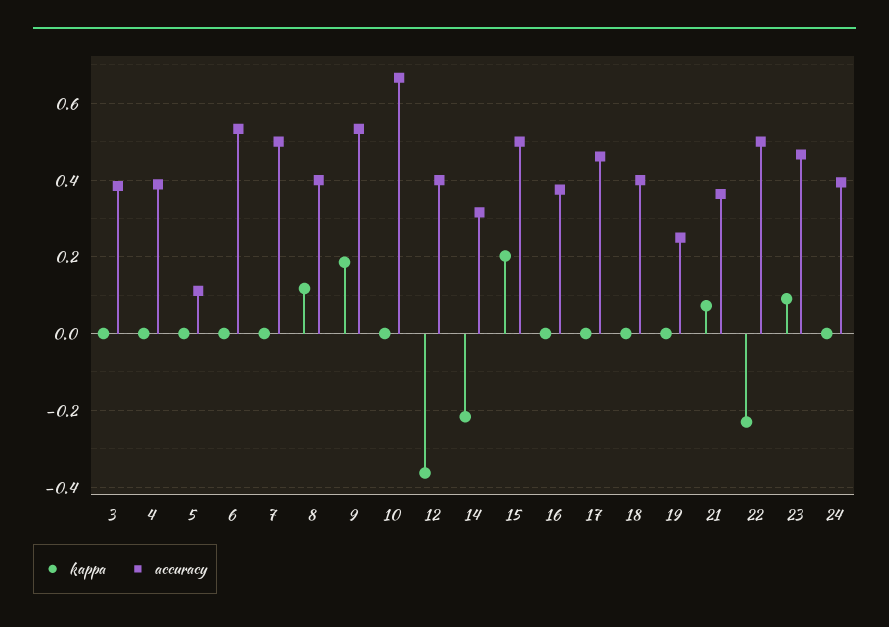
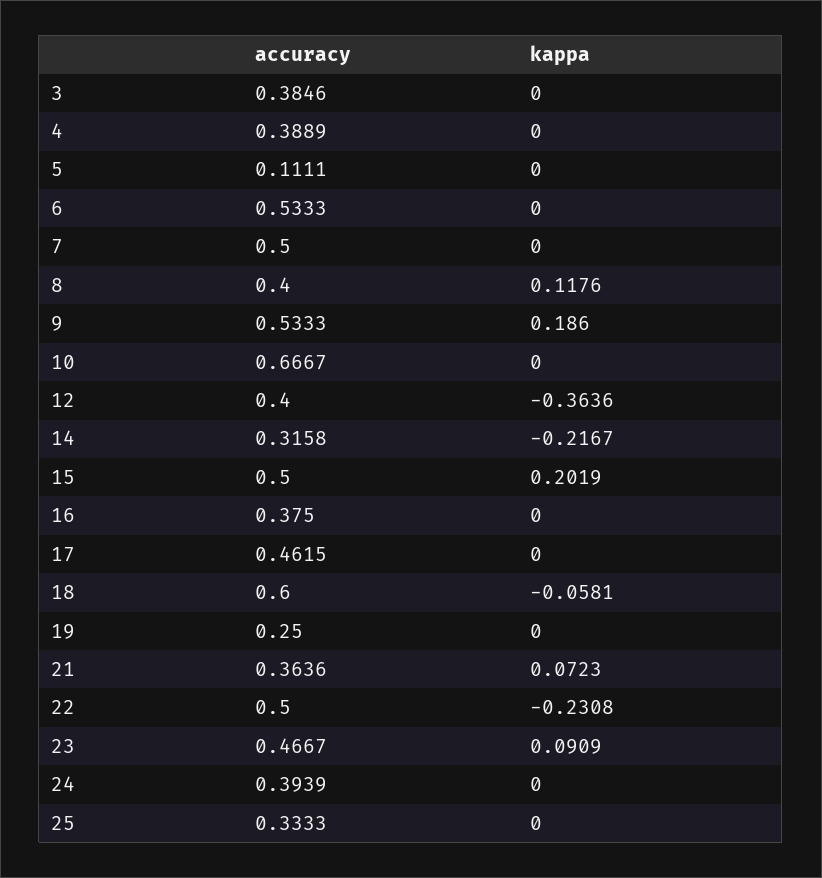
  {
    "kappa": {
      "3": 0,
      "4": 0,
      "5": 0,
      "6": 0,
      "7": 0,
      "8": 0.1176,
      "9": 0.186,
      "10": 0,
      "12": -0.3636,
      "14": -0.2167,
      "15": 0.2019,
      "16": 0,
      "17": 0,
-     "18": 0,
+     "18": -0.0581,
      "19": 0,
      "21": 0.0723,
      "22": -0.2308,
      "23": 0.0909,
-     "24": 0
+     "24": 0,
+     "25": 0
    },
    "accuracy": {
      "3": 0.3846,
      "4": 0.3889,
      "5": 0.1111,
      "6": 0.5333,
      "7": 0.5,
      "8": 0.4,
      "9": 0.5333,
      "10": 0.6667,
      "12": 0.4,
      "14": 0.3158,
      "15": 0.5,
      "16": 0.375,
      "17": 0.4615,
-     "18": 0.4,
+     "18": 0.6,
      "19": 0.25,
      "21": 0.3636,
      "22": 0.5,
      "23": 0.4667,
-     "24": 0.3939
+     "24": 0.3939,
+     "25": 0.3333
    }
  }

